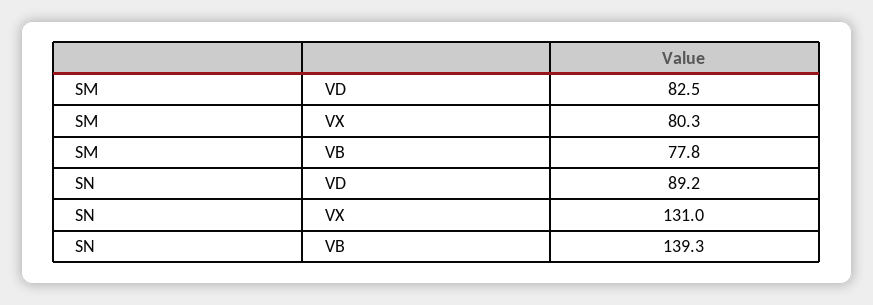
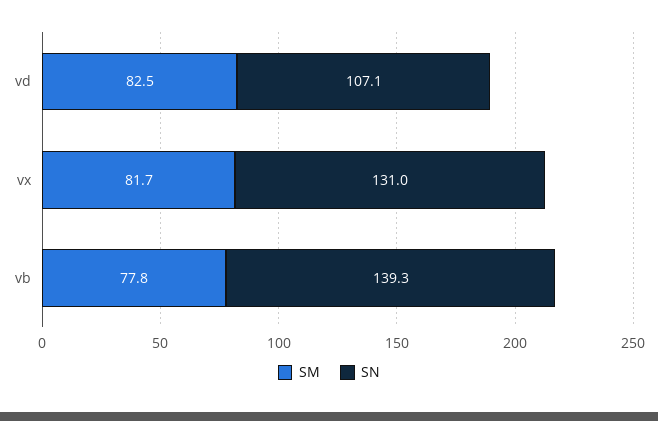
  {
    "SM": {
      "VD": 82.5,
-     "VX": 80.3,
+     "VX": 81.7,
      "VB": 77.8
    },
    "SN": {
-     "VD": 89.2,
+     "VD": 107.1,
      "VX": 131,
      "VB": 139.3
    }
  }

